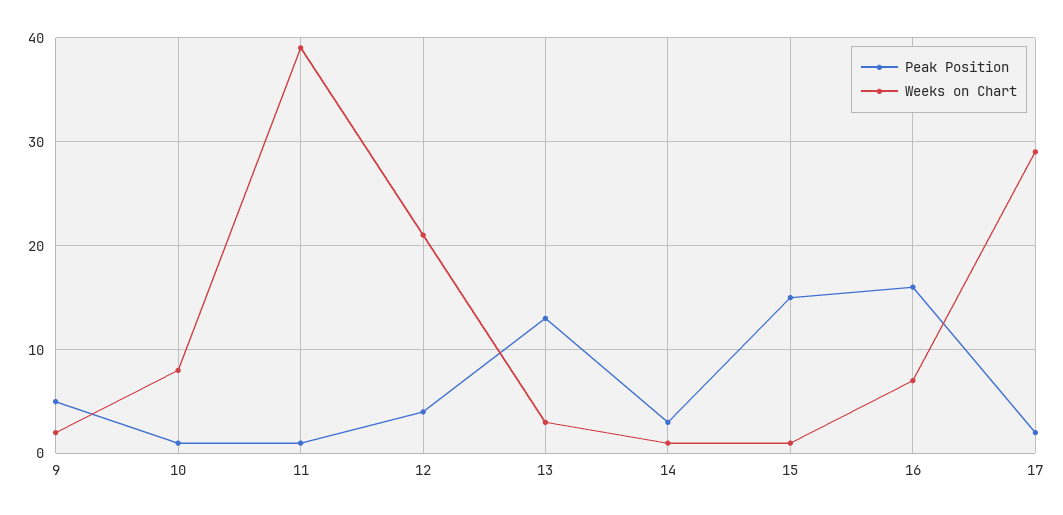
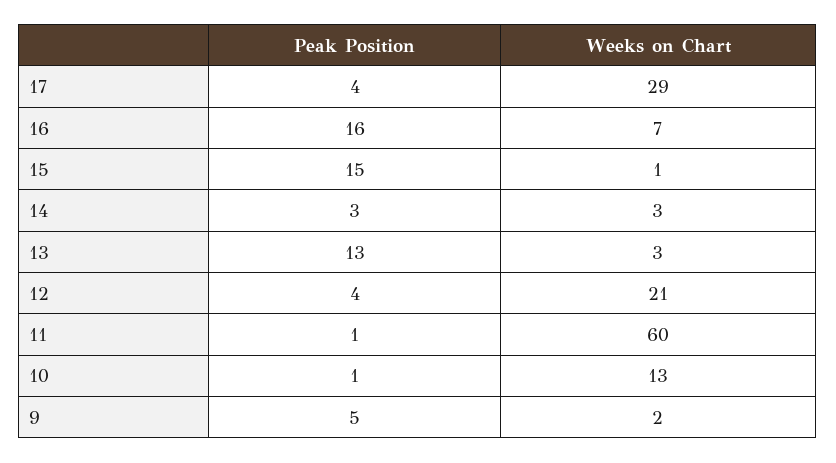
  {
    "Peak Position": {
      "9": 5,
      "10": 1,
      "11": 1,
      "12": 4,
      "13": 13,
      "14": 3,
      "15": 15,
      "16": 16,
-     "17": 2
+     "17": 4
    },
    "Weeks on Chart": {
      "9": 2,
-     "10": 8,
+     "10": 13,
-     "11": 39,
+     "11": 60,
      "12": 21,
      "13": 3,
-     "14": 1,
+     "14": 3,
      "15": 1,
      "16": 7,
      "17": 29
    }
  }

